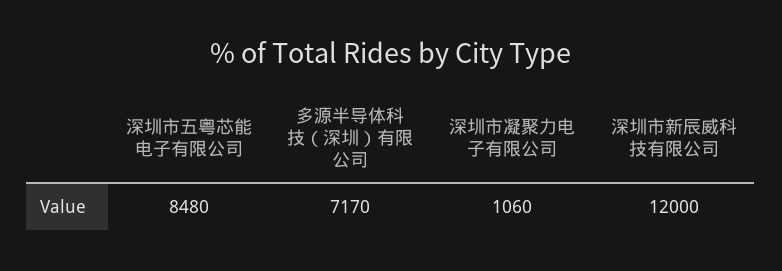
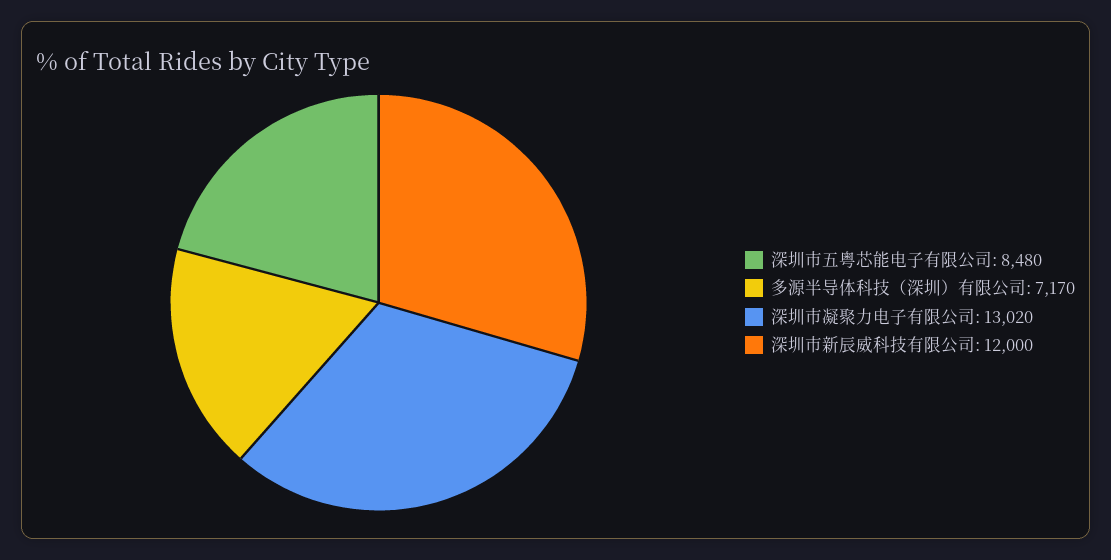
  {
    "深圳市五粤芯能电子有限公司": 8480,
    "多源半导体科技（深圳）有限公司": 7170,
-   "深圳市凝聚力电子有限公司": 1060,
+   "深圳市凝聚力电子有限公司": 13020,
    "深圳市新辰威科技有限公司": 12000
  }

